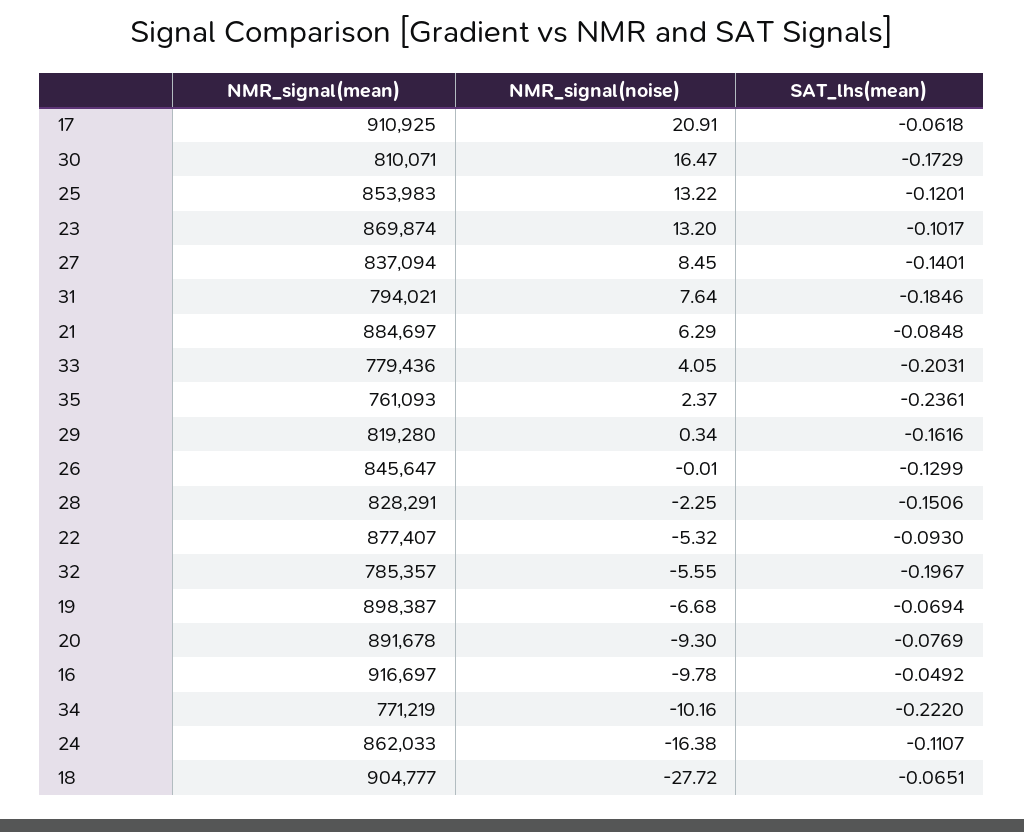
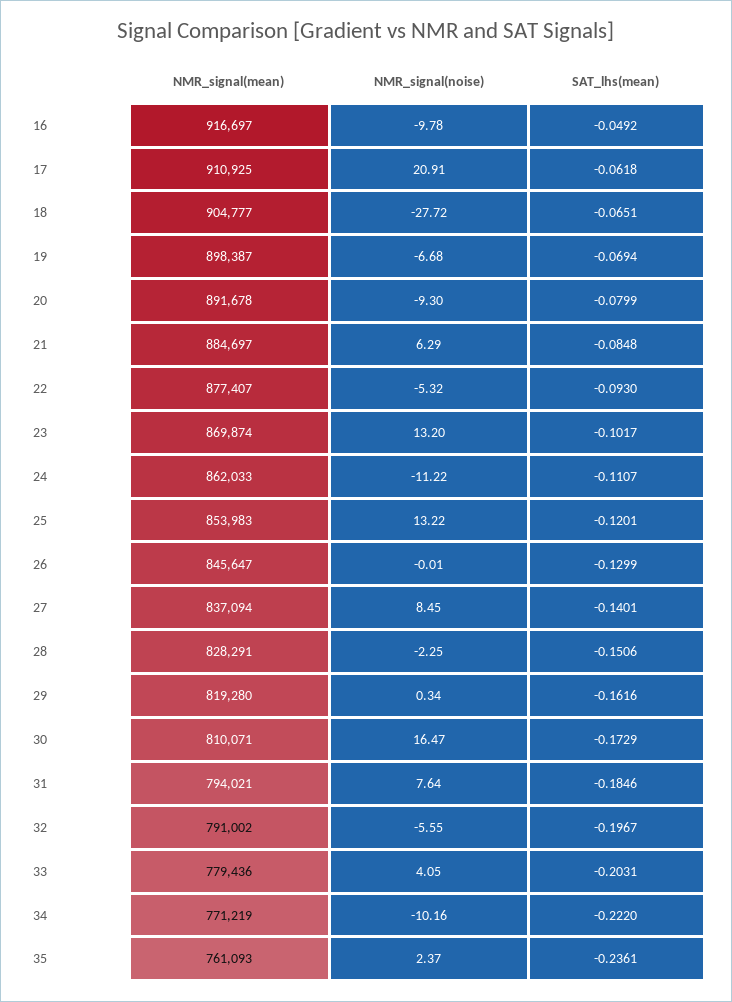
  {
    "NMR_signal(mean)": {
      "17": 910925,
      "30": 810071,
      "25": 853983,
      "23": 869874,
      "27": 837094,
      "31": 794021,
      "21": 884697,
      "33": 779436,
      "35": 761093,
      "29": 819280,
      "26": 845647,
      "28": 828291,
      "22": 877407,
-     "32": 785357,
+     "32": 791002,
      "19": 898387,
      "20": 891678,
      "16": 916697,
      "34": 771219,
      "24": 862033,
      "18": 904777
    },
    "NMR_signal(noise)": {
      "17": 20.91,
      "30": 16.47,
      "25": 13.22,
      "23": 13.2,
      "27": 8.45,
      "31": 7.64,
      "21": 6.29,
      "33": 4.05,
      "35": 2.37,
      "29": 0.34,
      "26": -0.01,
      "28": -2.25,
      "22": -5.32,
      "32": -5.55,
      "19": -6.68,
      "20": -9.3,
      "16": -9.78,
      "34": -10.16,
-     "24": -16.38,
+     "24": -11.22,
      "18": -27.72
    },
    "SAT_lhs(mean)": {
      "17": -0.0618,
      "30": -0.1729,
      "25": -0.1201,
      "23": -0.1017,
      "27": -0.1401,
      "31": -0.1846,
      "21": -0.0848,
      "33": -0.2031,
      "35": -0.2361,
      "29": -0.1616,
      "26": -0.1299,
      "28": -0.1506,
      "22": -0.093,
      "32": -0.1967,
      "19": -0.0694,
-     "20": -0.0769,
+     "20": -0.0799,
      "16": -0.0492,
      "34": -0.222,
      "24": -0.1107,
      "18": -0.0651
    }
  }

